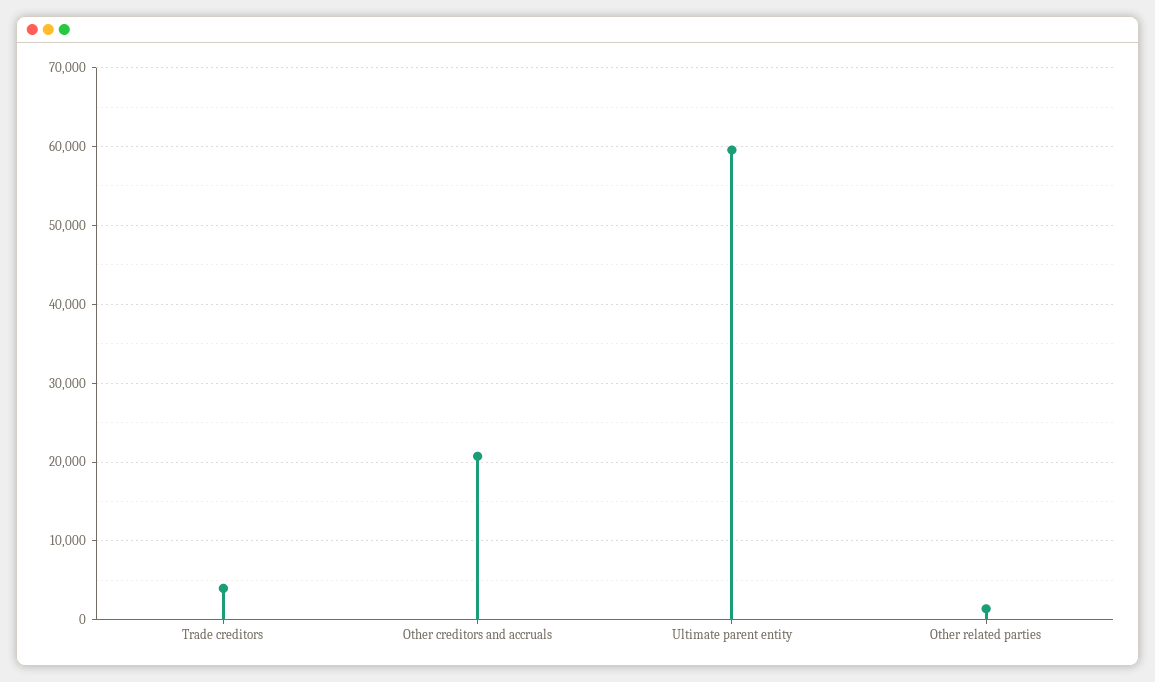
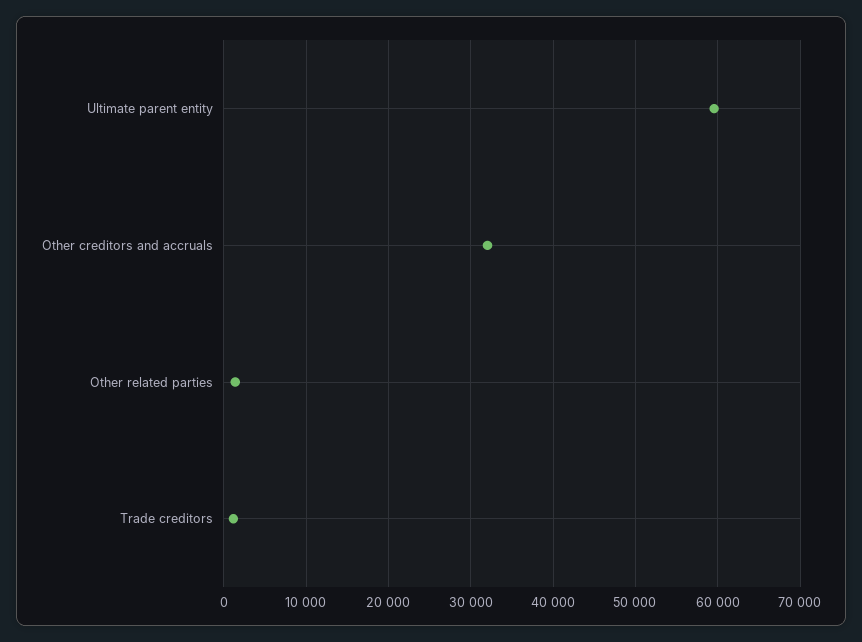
  {
-   "Trade creditors": 4000,
+   "Trade creditors": 1000,
-   "Other creditors and accruals": 21000,
+   "Other creditors and accruals": 32000,
    "Ultimate parent entity": 60000,
    "Other related parties": 1000
  }

